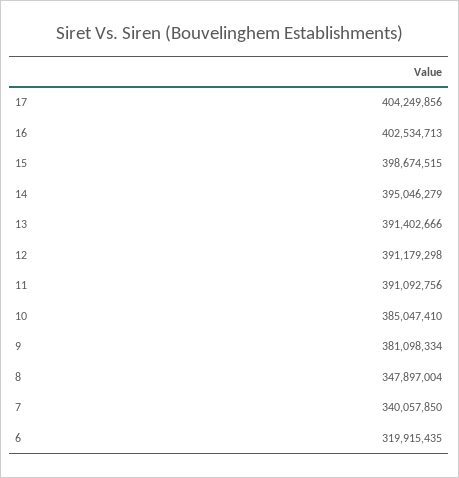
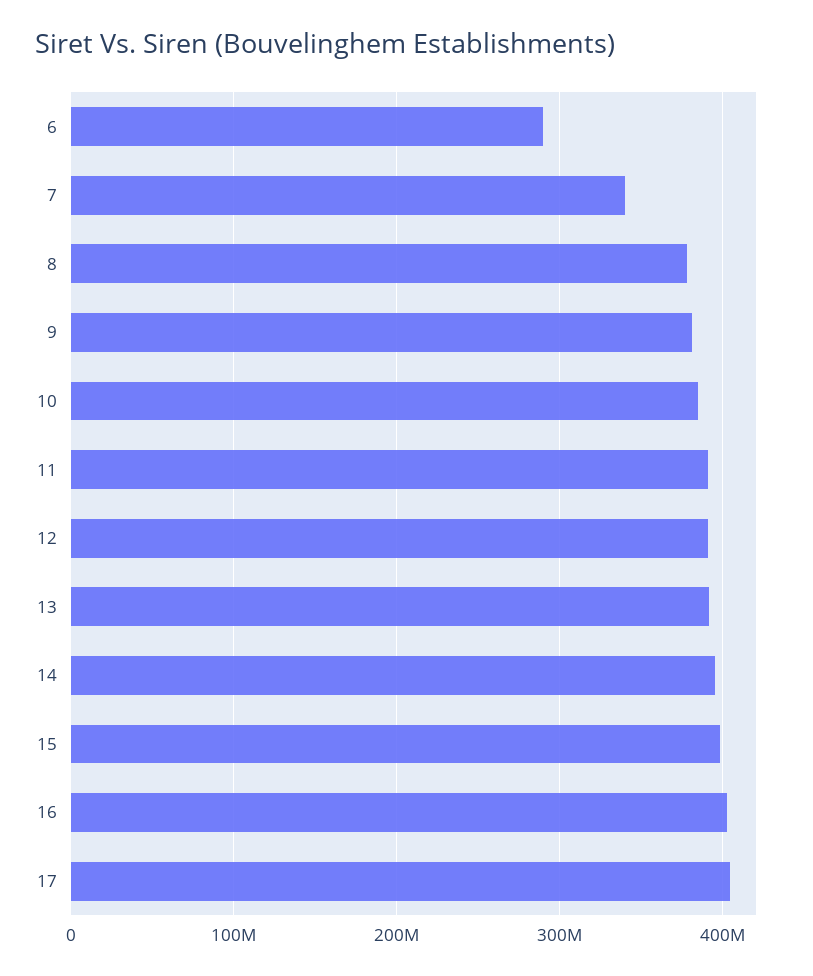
  {
    "17": 404249856,
    "16": 402534713,
    "15": 398674515,
    "14": 395046279,
    "13": 391402666,
    "12": 391179298,
    "11": 391092756,
    "10": 385047410,
    "9": 381098334,
-   "8": 347897004,
+   "8": 380000000,
    "7": 340057850,
-   "6": 319915435
+   "6": 290000000
  }

